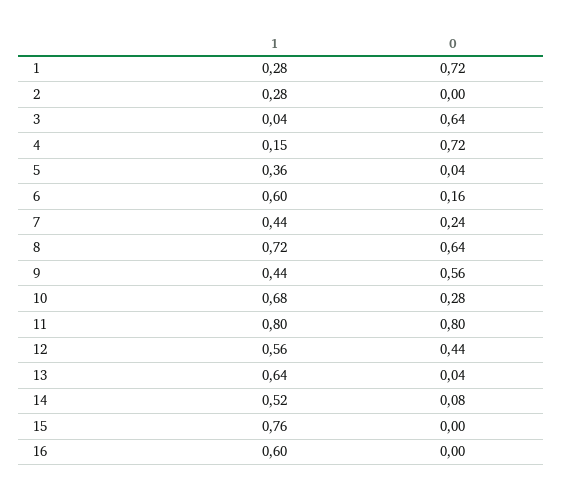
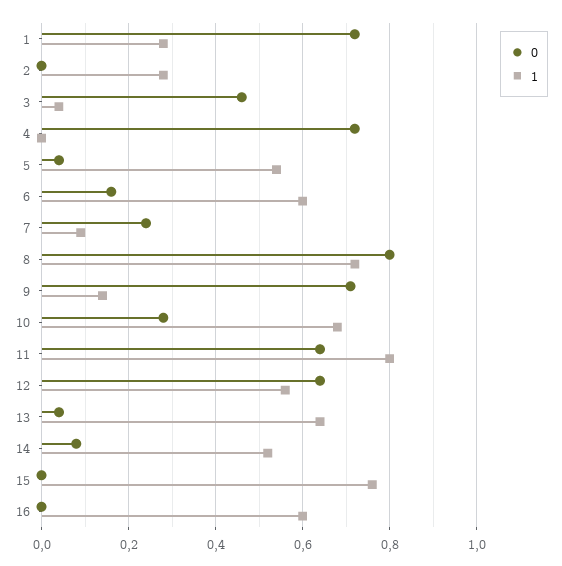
  {
    "1": {
      "1": 0.28,
      "2": 0.28,
      "3": 0.04,
-     "4": 0.15,
+     "4": 0,
-     "5": 0.36,
+     "5": 0.55,
      "6": 0.6,
-     "7": 0.44,
+     "7": 0.1,
      "8": 0.72,
-     "9": 0.44,
+     "9": 0.15,
      "10": 0.68,
      "11": 0.8,
      "12": 0.56,
      "13": 0.64,
      "14": 0.52,
      "15": 0.76,
      "16": 0.6
    },
    "0": {
      "1": 0.72,
      "2": 0,
-     "3": 0.64,
+     "3": 0.45,
      "4": 0.72,
      "5": 0.04,
      "6": 0.16,
      "7": 0.24,
-     "8": 0.64,
+     "8": 0.8,
-     "9": 0.56,
+     "9": 0.7,
      "10": 0.28,
-     "11": 0.8,
+     "11": 0.65,
-     "12": 0.44,
+     "12": 0.65,
      "13": 0.04,
      "14": 0.08,
      "15": 0,
      "16": 0
    }
  }

